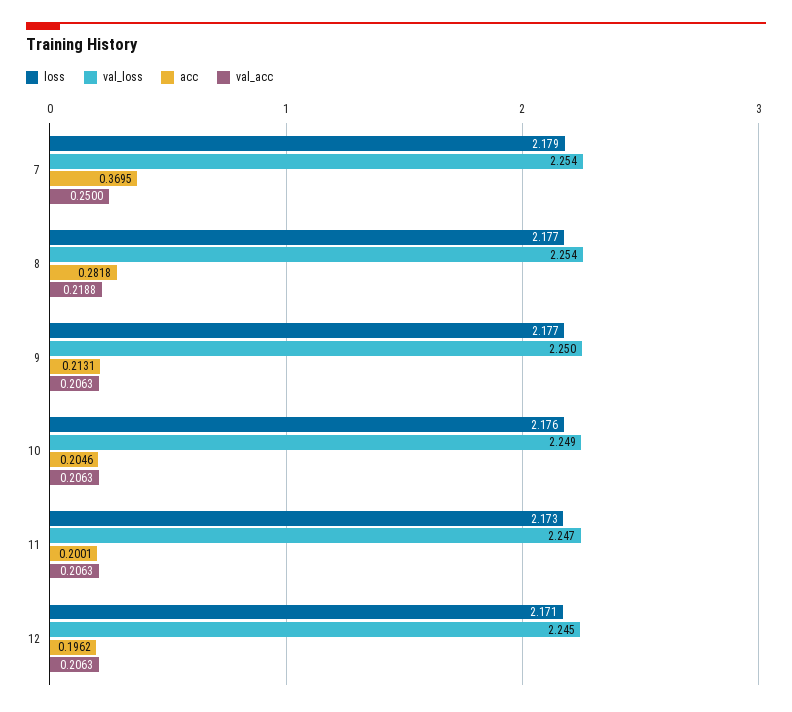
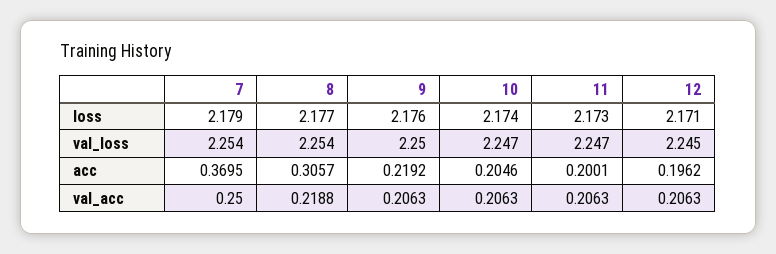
  {
    "loss": {
      "7": 2.179,
      "8": 2.177,
-     "9": 2.177,
+     "9": 2.176,
-     "10": 2.176,
+     "10": 2.174,
      "11": 2.173,
      "12": 2.171
    },
    "val_loss": {
      "7": 2.254,
      "8": 2.254,
      "9": 2.25,
-     "10": 2.249,
+     "10": 2.247,
      "11": 2.247,
      "12": 2.245
    },
    "acc": {
      "7": 0.3695,
-     "8": 0.2818,
+     "8": 0.3057,
-     "9": 0.2131,
+     "9": 0.2192,
      "10": 0.2046,
      "11": 0.2001,
      "12": 0.1962
    },
    "val_acc": {
      "7": 0.25,
      "8": 0.2188,
      "9": 0.2063,
      "10": 0.2063,
      "11": 0.2063,
      "12": 0.2063
    }
  }

